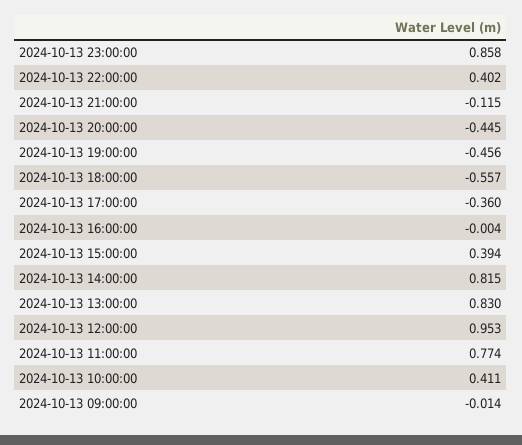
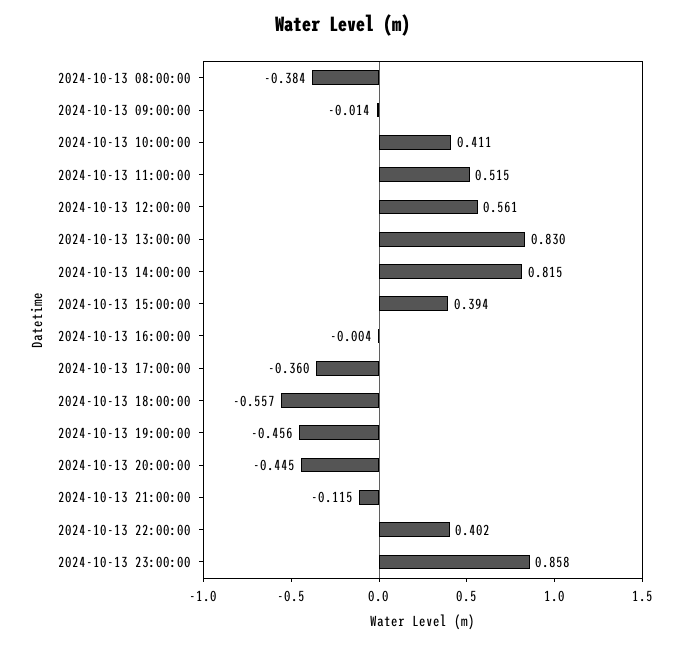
  {
    "2024-10-13 23:00:00": 0.858,
    "2024-10-13 22:00:00": 0.402,
    "2024-10-13 21:00:00": -0.115,
    "2024-10-13 20:00:00": -0.445,
    "2024-10-13 19:00:00": -0.456,
    "2024-10-13 18:00:00": -0.557,
    "2024-10-13 17:00:00": -0.36,
    "2024-10-13 16:00:00": -0.004,
    "2024-10-13 15:00:00": 0.394,
    "2024-10-13 14:00:00": 0.815,
    "2024-10-13 13:00:00": 0.83,
-   "2024-10-13 12:00:00": 0.953,
+   "2024-10-13 12:00:00": 0.561,
-   "2024-10-13 11:00:00": 0.774,
+   "2024-10-13 11:00:00": 0.515,
    "2024-10-13 10:00:00": 0.411,
-   "2024-10-13 09:00:00": -0.014
+   "2024-10-13 09:00:00": -0.014,
+   "2024-10-13 08:00:00": -0.384
  }

